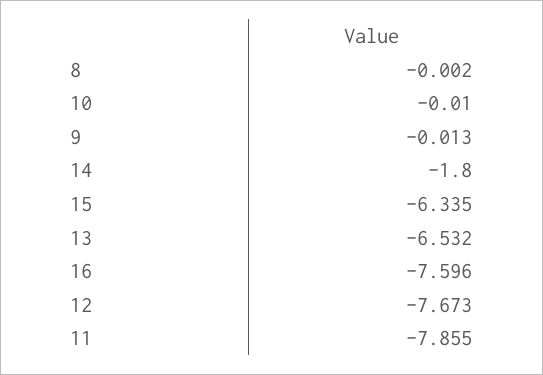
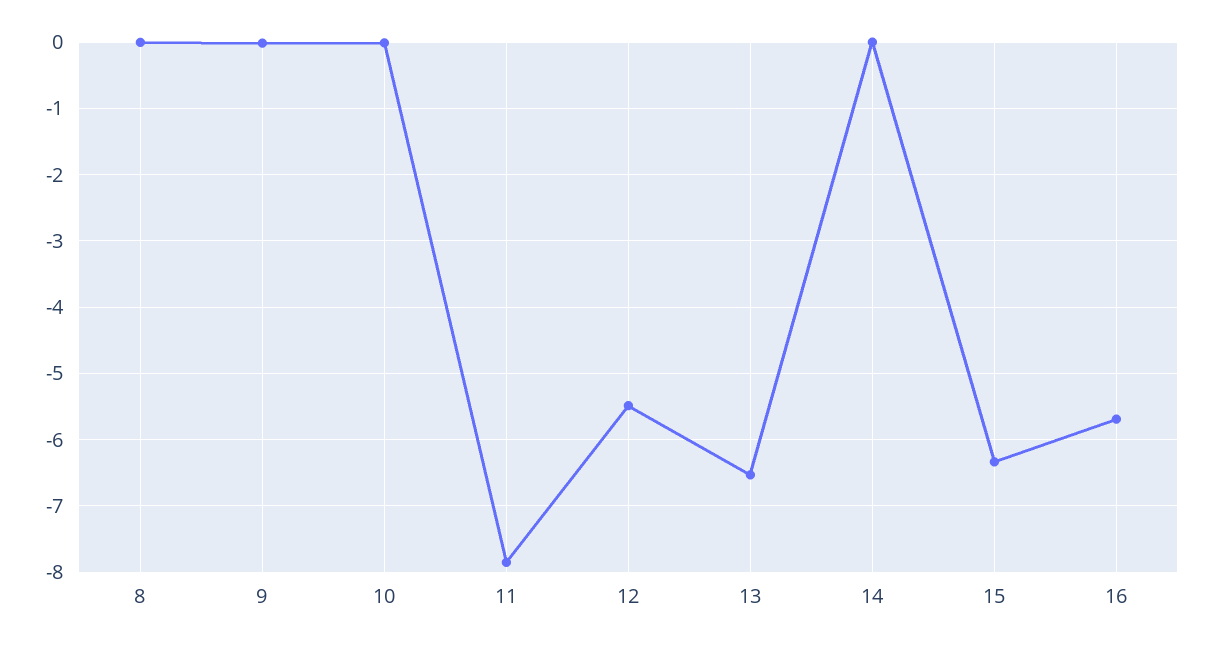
  {
    "8": -0.002,
    "10": -0.01,
    "9": -0.013,
-   "14": -1.8,
+   "14": 0,
    "15": -6.335,
    "13": -6.532,
-   "16": -7.596,
+   "16": -5.7,
-   "12": -7.673,
+   "12": -5.5,
    "11": -7.855
  }

